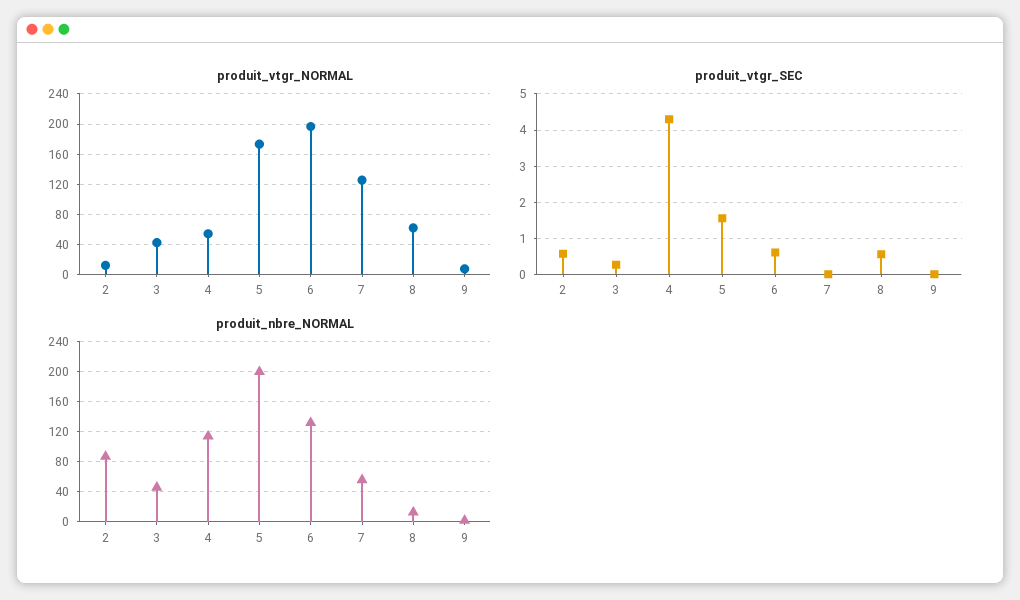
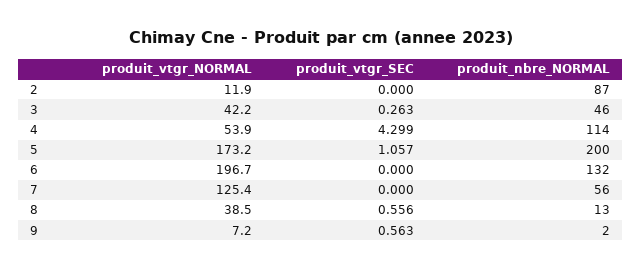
  {
    "produit_vtgr_NORMAL": {
      "2": 11.9,
      "3": 42.2,
      "4": 53.9,
      "5": 173.2,
      "6": 196.7,
      "7": 125.4,
-     "8": 60,
+     "8": 38.5,
      "9": 7.2
    },
    "produit_vtgr_SEC": {
-     "2": 0.6,
+     "2": 0,
      "3": 0.263,
      "4": 4.299,
-     "5": 1.6,
+     "5": 1.057,
-     "6": 0.6,
+     "6": 0,
      "7": 0,
      "8": 0.556,
-     "9": 0
+     "9": 0.563
    },
    "produit_nbre_NORMAL": {
      "2": 87,
      "3": 46,
      "4": 114,
      "5": 200,
      "6": 132,
      "7": 56,
      "8": 13,
      "9": 2
    }
  }

